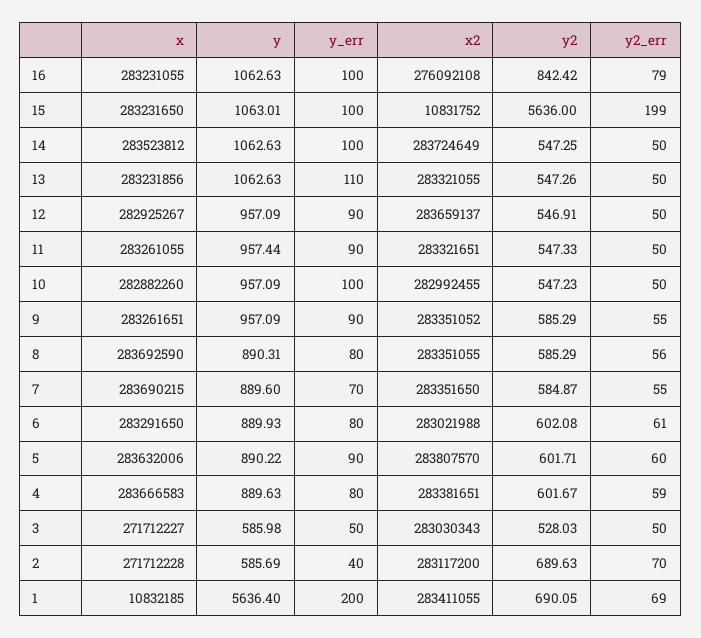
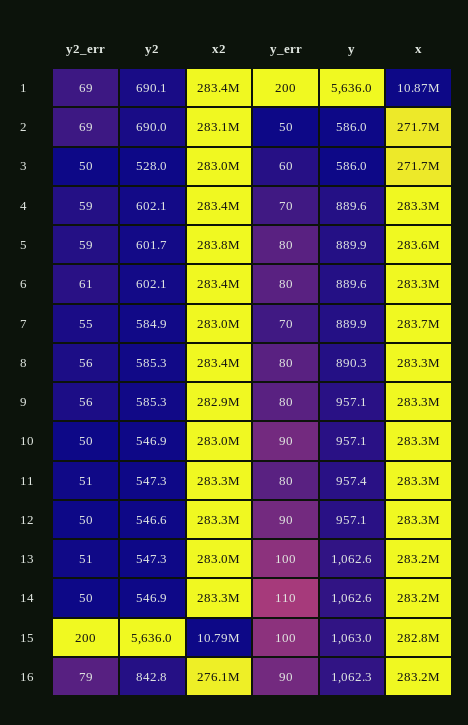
  {
    "x": {
      "16": 283231055,
-     "15": 283231650,
+     "15": 282800000,
-     "14": 283523812,
+     "14": 283200000,
      "13": 283231856,
-     "12": 282925267,
+     "12": 283300000,
      "11": 283261055,
-     "10": 282882260,
+     "10": 283300000,
      "9": 283261651,
-     "8": 283692590,
+     "8": 283300000,
      "7": 283690215,
      "6": 283291650,
      "5": 283632006,
-     "4": 283666583,
+     "4": 283300000,
      "3": 271712227,
      "2": 271712228,
-     "1": 10832185
+     "1": 10870000
    },
    "y": {
-     "16": 1062.63,
+     "16": 1062.3,
      "15": 1063.01,
      "14": 1062.63,
      "13": 1062.63,
      "12": 957.09,
      "11": 957.44,
      "10": 957.09,
      "9": 957.09,
      "8": 890.31,
-     "7": 889.6,
+     "7": 889.9,
-     "6": 889.93,
+     "6": 889.6,
-     "5": 890.22,
+     "5": 889.9,
      "4": 889.63,
      "3": 585.98,
-     "2": 585.69,
+     "2": 586,
-     "1": 5636.4
+     "1": 5636
    },
    "y_err": {
-     "16": 100,
+     "16": 90,
      "15": 100,
-     "14": 100,
+     "14": 110,
-     "13": 110,
+     "13": 100,
      "12": 90,
-     "11": 90,
+     "11": 80,
-     "10": 100,
+     "10": 90,
-     "9": 90,
+     "9": 80,
      "8": 80,
      "7": 70,
      "6": 80,
-     "5": 90,
+     "5": 80,
-     "4": 80,
+     "4": 70,
-     "3": 50,
+     "3": 60,
-     "2": 40,
+     "2": 50,
      "1": 200
    },
    "x2": {
      "16": 276092108,
-     "15": 10831752,
+     "15": 10790000,
-     "14": 283724649,
+     "14": 283300000,
-     "13": 283321055,
+     "13": 283000000,
-     "12": 283659137,
+     "12": 283300000,
      "11": 283321651,
      "10": 282992455,
-     "9": 283351052,
+     "9": 282900000,
      "8": 283351055,
-     "7": 283351650,
+     "7": 283000000,
-     "6": 283021988,
+     "6": 283400000,
      "5": 283807570,
      "4": 283381651,
      "3": 283030343,
      "2": 283117200,
      "1": 283411055
    },
    "y2": {
-     "16": 842.42,
+     "16": 842.8,
      "15": 5636,
-     "14": 547.25,
+     "14": 546.9,
      "13": 547.26,
-     "12": 546.91,
+     "12": 546.6,
      "11": 547.33,
-     "10": 547.23,
+     "10": 546.9,
      "9": 585.29,
      "8": 585.29,
      "7": 584.87,
      "6": 602.08,
      "5": 601.71,
-     "4": 601.67,
+     "4": 602.1,
      "3": 528.03,
-     "2": 689.63,
+     "2": 690,
      "1": 690.05
    },
    "y2_err": {
      "16": 79,
-     "15": 199,
+     "15": 200,
      "14": 50,
-     "13": 50,
+     "13": 51,
      "12": 50,
-     "11": 50,
+     "11": 51,
      "10": 50,
-     "9": 55,
+     "9": 56,
      "8": 56,
      "7": 55,
      "6": 61,
-     "5": 60,
+     "5": 59,
      "4": 59,
      "3": 50,
-     "2": 70,
+     "2": 69,
      "1": 69
    }
  }

